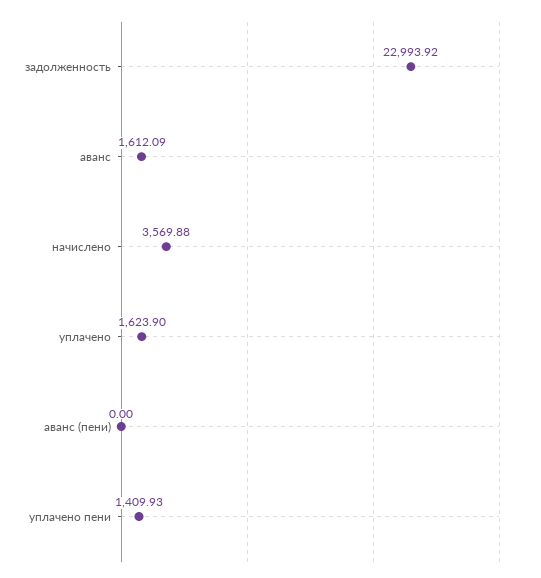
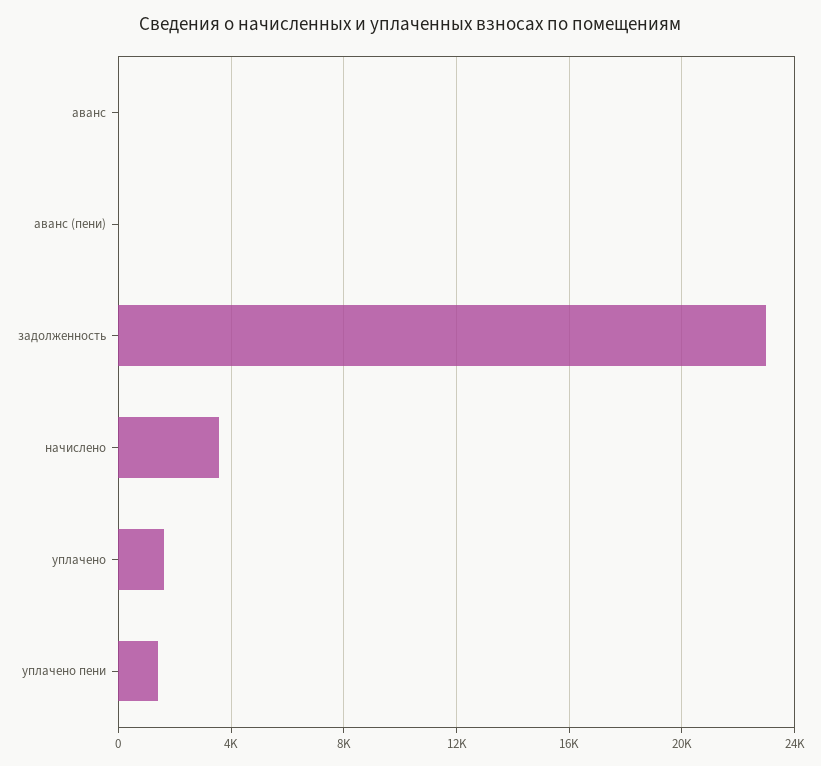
  {
    "задолженность": 22993.92,
-   "аванс": 1612.09,
+   "аванс": 0,
    "начислено": 3569.88,
    "уплачено": 1623.9,
    "аванс (пени)": 0,
    "уплачено пени": 1409.93
  }

